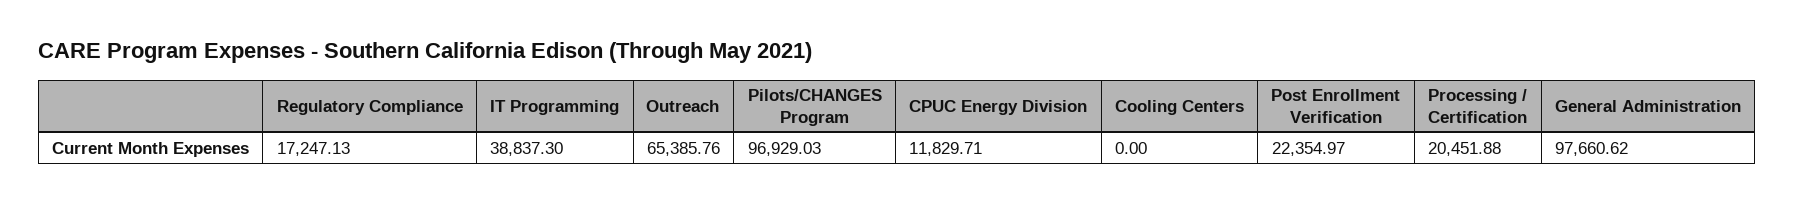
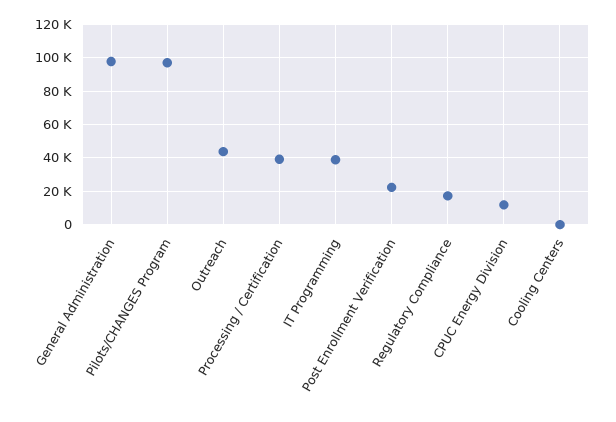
  {
    "Regulatory Compliance": 17247.13,
    "IT Programming": 38837.3,
-   "Outreach": 65385.76,
+   "Outreach": 45000,
    "Pilots/CHANGES Program": 96929.03,
    "CPUC Energy Division": 11829.71,
    "Cooling Centers": 0,
    "Post Enrollment Verification": 22354.97,
-   "Processing / Certification": 20451.88,
+   "Processing / Certification": 40000,
    "General Administration": 97660.62
  }

